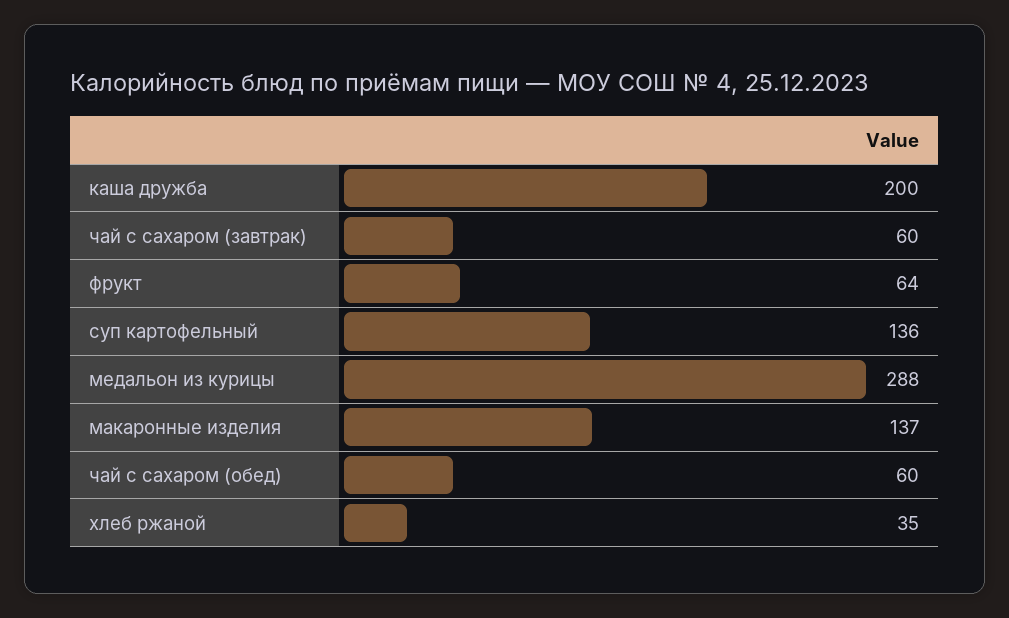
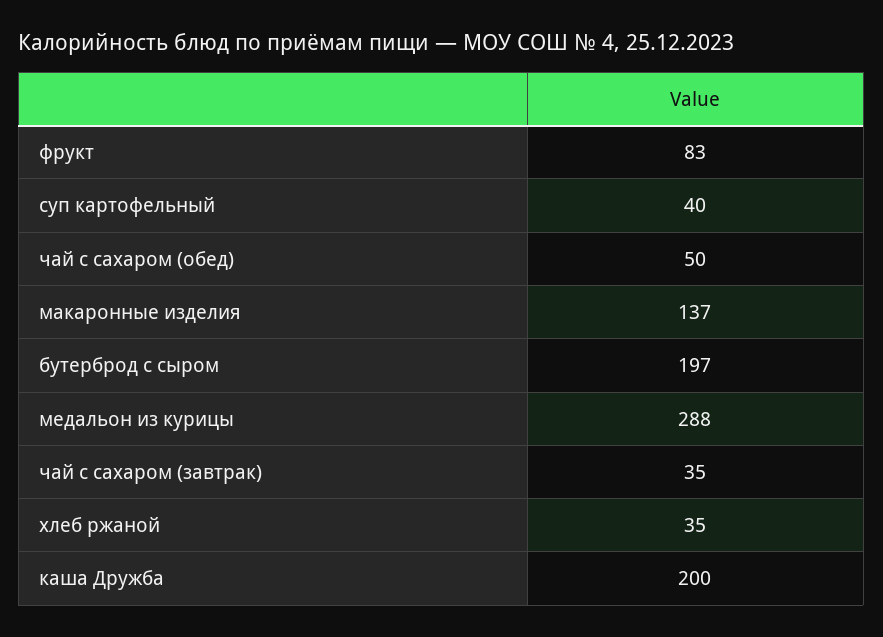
  {
    "каша дружба": 200,
-   "чай с сахаром (завтрак)": 60,
+   "чай с сахаром (завтрак)": 35,
-   "фрукт": 64,
+   "фрукт": 83,
-   "суп картофельный": 136,
+   "суп картофельный": 40,
    "медальон из курицы": 288,
    "макаронные изделия": 137,
-   "чай с сахаром (обед)": 60,
+   "чай с сахаром (обед)": 50,
-   "хлеб ржаной": 35
+   "хлеб ржаной": 35,
+   "бутерброд с сыром": 197
  }

